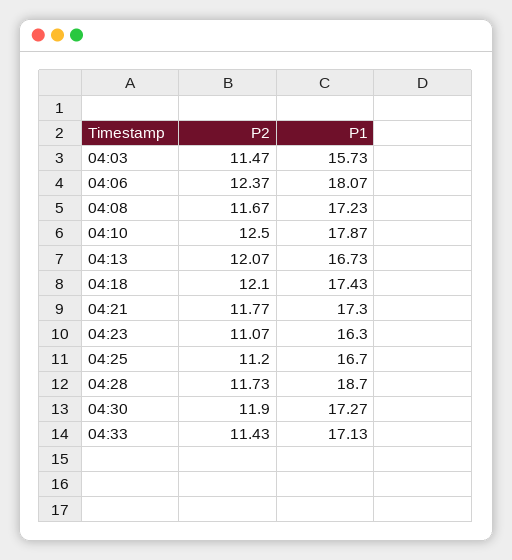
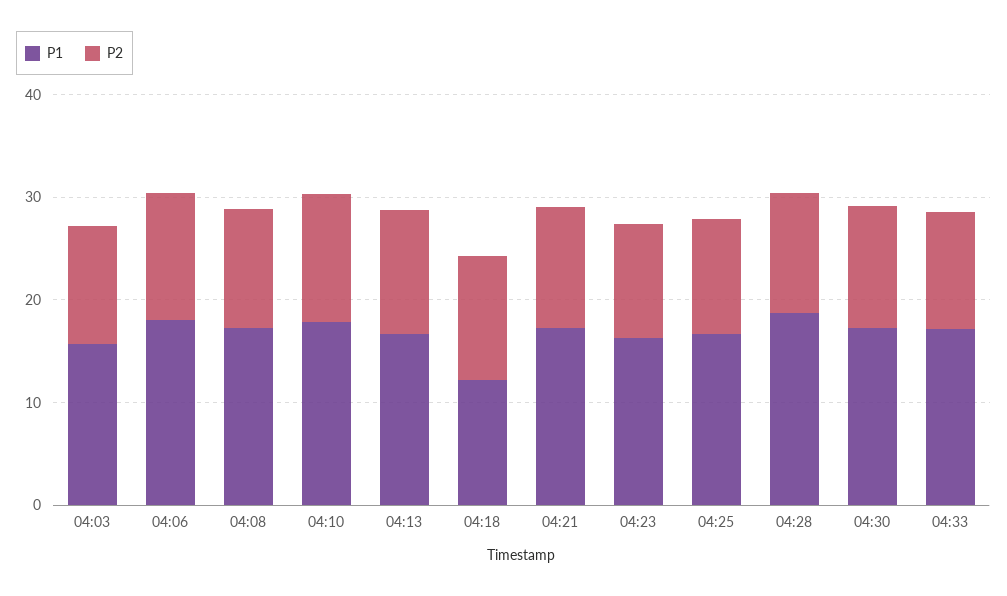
  {
    "P2": {
      "04:03": 11.47,
      "04:06": 12.37,
      "04:08": 11.67,
      "04:10": 12.5,
      "04:13": 12.07,
      "04:18": 12.1,
      "04:21": 11.77,
      "04:23": 11.07,
      "04:25": 11.2,
      "04:28": 11.73,
      "04:30": 11.9,
      "04:33": 11.43
    },
    "P1": {
      "04:03": 15.73,
      "04:06": 18.07,
      "04:08": 17.23,
      "04:10": 17.87,
      "04:13": 16.73,
-     "04:18": 17.43,
+     "04:18": 12,
      "04:21": 17.3,
      "04:23": 16.3,
      "04:25": 16.7,
      "04:28": 18.7,
      "04:30": 17.27,
      "04:33": 17.13
    }
  }

